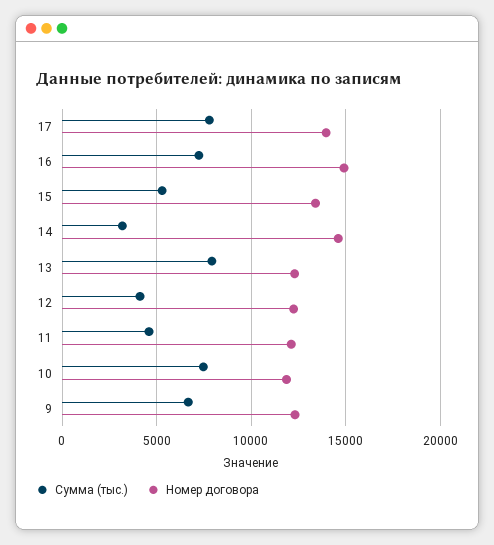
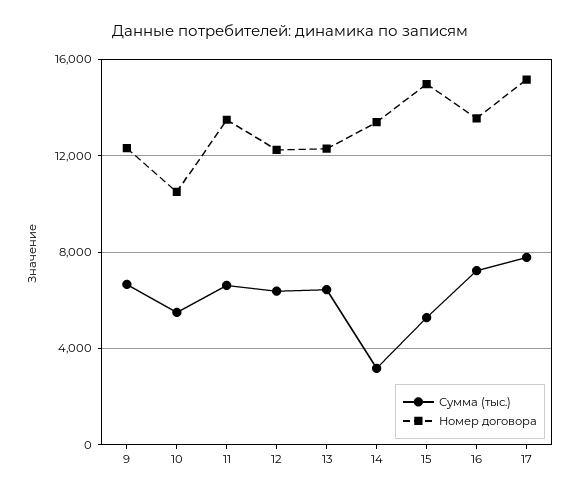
  {
    "Сумма (тыс.)": {
      "17": 8000,
      "16": 7000,
      "15": 5500,
      "14": 3000,
-     "13": 8000,
+     "13": 6500,
-     "12": 4000,
+     "12": 6500,
-     "11": 4500,
+     "11": 6500,
-     "10": 7500,
+     "10": 5500,
      "9": 6500
    },
    "Номер договора": {
-     "17": 14000,
+     "17": 15000,
-     "16": 15000,
+     "16": 13500,
-     "15": 13500,
+     "15": 15000,
-     "14": 14500,
+     "14": 13500,
      "13": 12500,
      "12": 12000,
-     "11": 12000,
+     "11": 13500,
-     "10": 12000,
+     "10": 10500,
      "9": 12500
    }
  }

